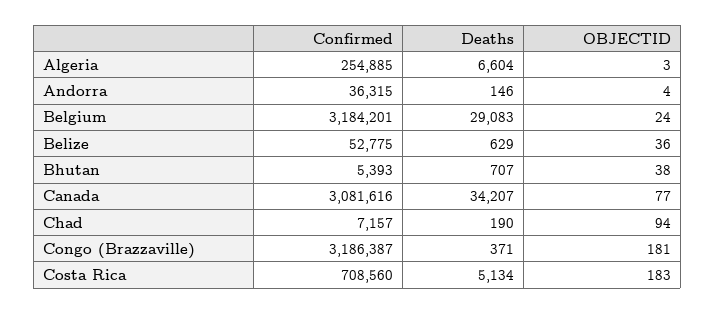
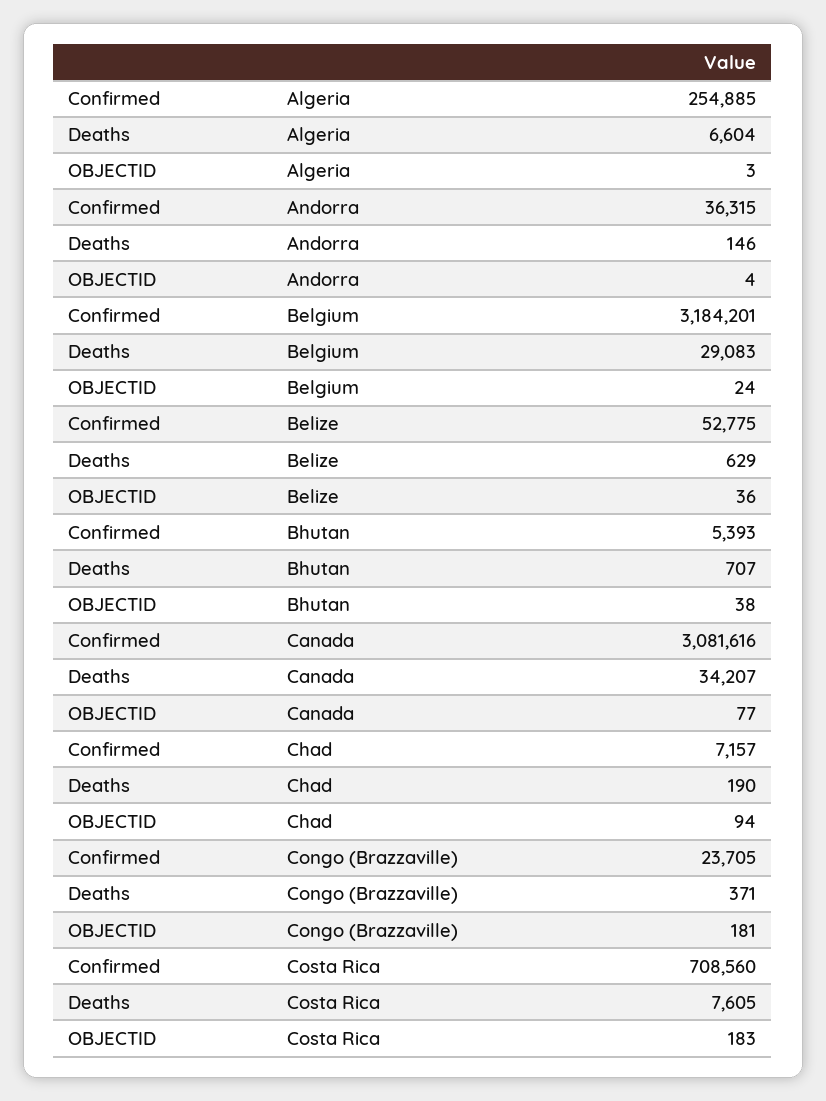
  {
    "Confirmed": {
      "Algeria": 254885,
      "Andorra": 36315,
      "Belgium": 3184201,
      "Belize": 52775,
      "Bhutan": 5393,
      "Canada": 3081616,
      "Chad": 7157,
-     "Congo (Brazzaville)": 3186387,
+     "Congo (Brazzaville)": 23705,
      "Costa Rica": 708560
    },
    "Deaths": {
      "Algeria": 6604,
      "Andorra": 146,
      "Belgium": 29083,
      "Belize": 629,
      "Bhutan": 707,
      "Canada": 34207,
      "Chad": 190,
      "Congo (Brazzaville)": 371,
-     "Costa Rica": 5134
+     "Costa Rica": 7605
    },
    "OBJECTID": {
      "Algeria": 3,
      "Andorra": 4,
      "Belgium": 24,
      "Belize": 36,
      "Bhutan": 38,
      "Canada": 77,
      "Chad": 94,
      "Congo (Brazzaville)": 181,
      "Costa Rica": 183
    }
  }

